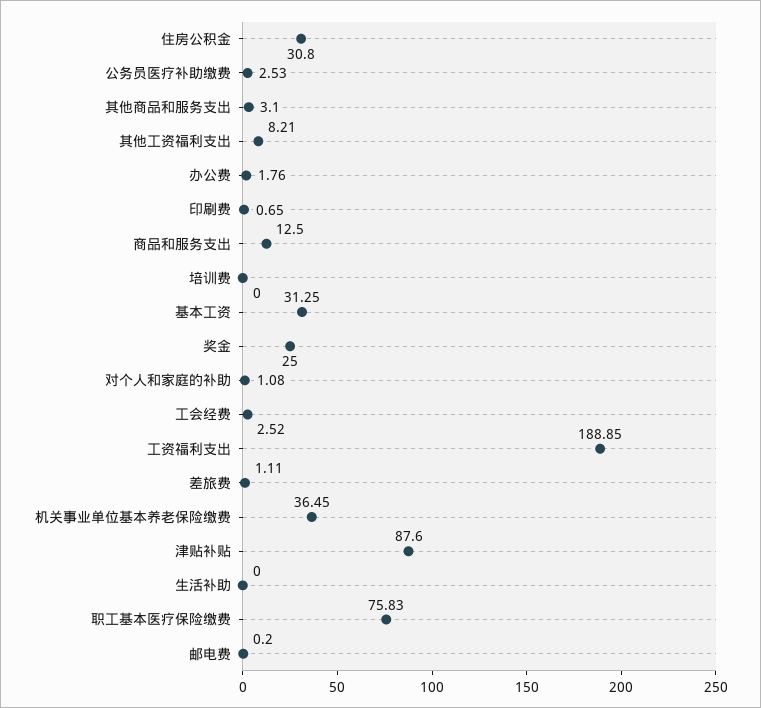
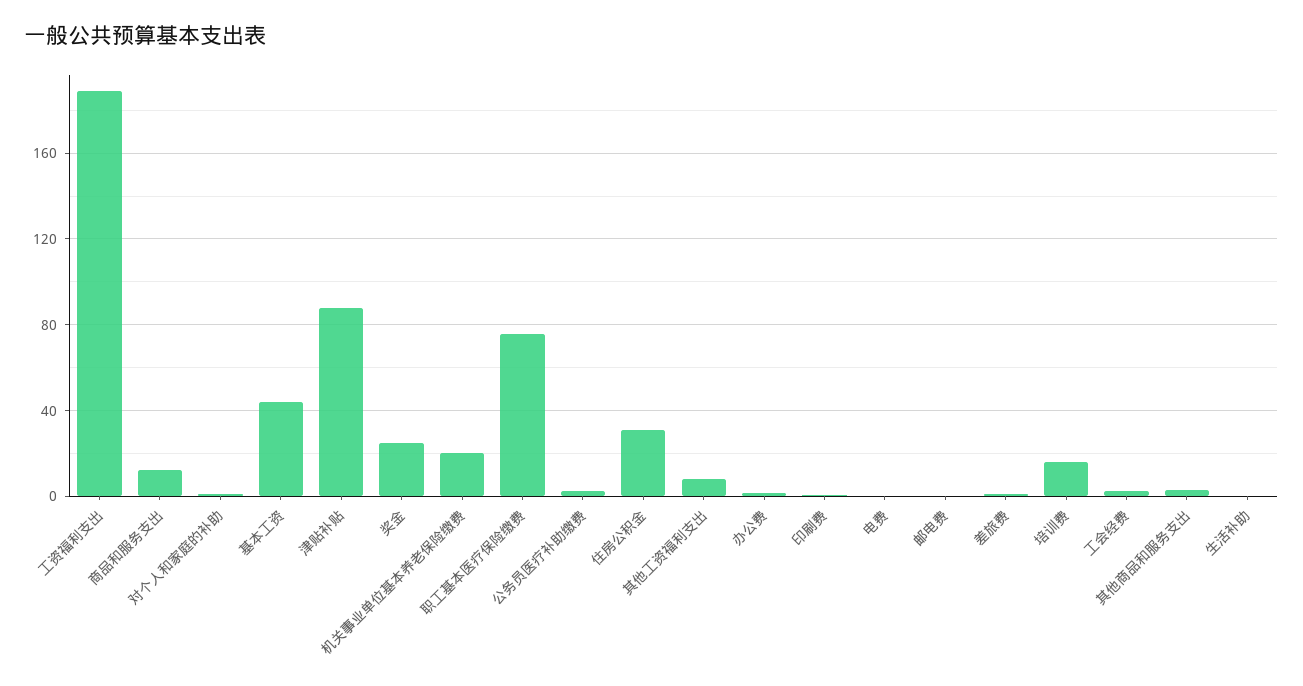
  {
    "住房公积金": 30.8,
    "公务员医疗补助缴费": 2.53,
    "其他商品和服务支出": 3.1,
    "其他工资福利支出": 8.21,
    "办公费": 1.76,
    "印刷费": 0.65,
    "商品和服务支出": 12.5,
-   "培训费": 0,
+   "培训费": 15,
-   "基本工资": 31.25,
+   "基本工资": 45,
    "奖金": 25,
    "对个人和家庭的补助": 1.08,
    "工会经费": 2.52,
    "工资福利支出": 188.85,
    "差旅费": 1.11,
-   "机关事业单位基本养老保险缴费": 36.45,
+   "机关事业单位基本养老保险缴费": 20,
    "津贴补贴": 87.6,
    "生活补助": 0,
    "职工基本医疗保险缴费": 75.83,
-   "邮电费": 0.2
+   "邮电费": 0.2,
+   "电费": 0
  }

